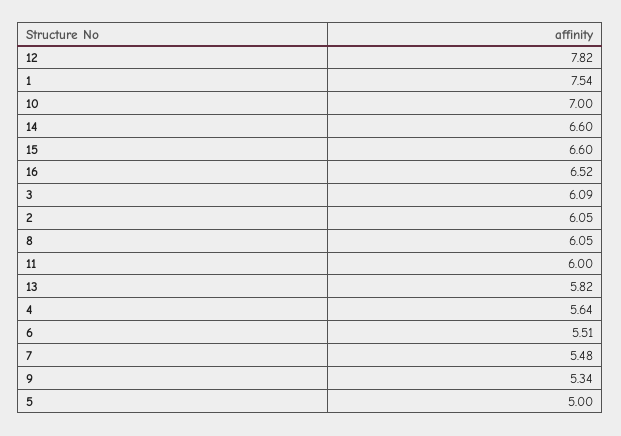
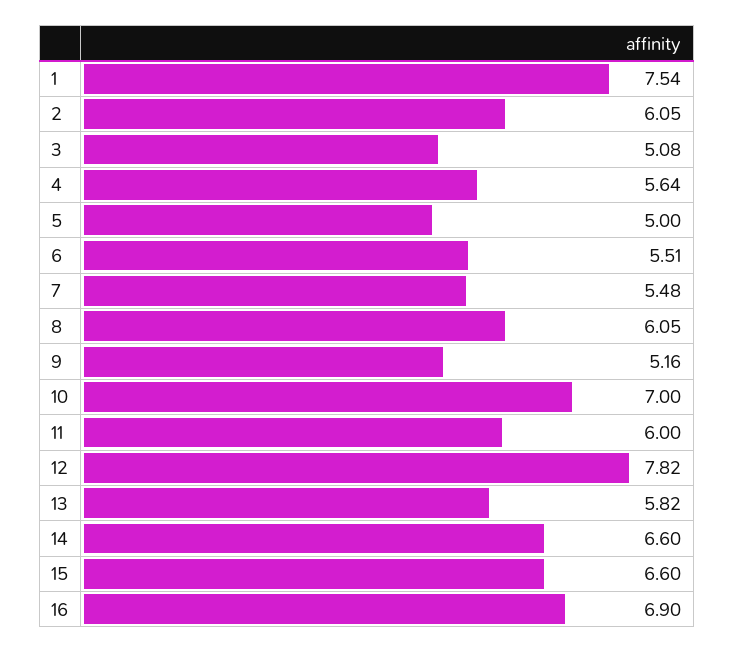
  {
    "12": 7.82,
    "1": 7.54,
    "10": 7,
    "14": 6.6,
    "15": 6.6,
-   "16": 6.52,
+   "16": 6.9,
-   "3": 6.09,
+   "3": 5.08,
    "2": 6.05,
    "8": 6.05,
    "11": 6,
    "13": 5.82,
    "4": 5.64,
    "6": 5.51,
    "7": 5.48,
-   "9": 5.34,
+   "9": 5.16,
    "5": 5
  }

